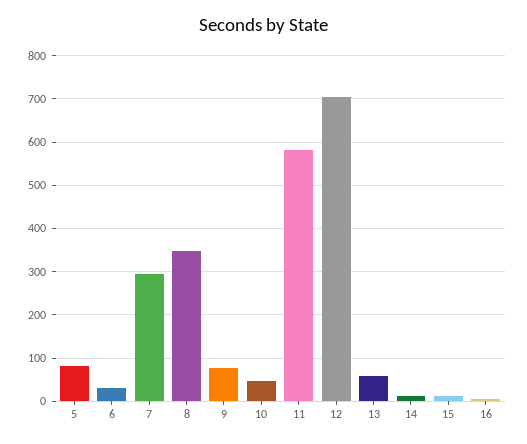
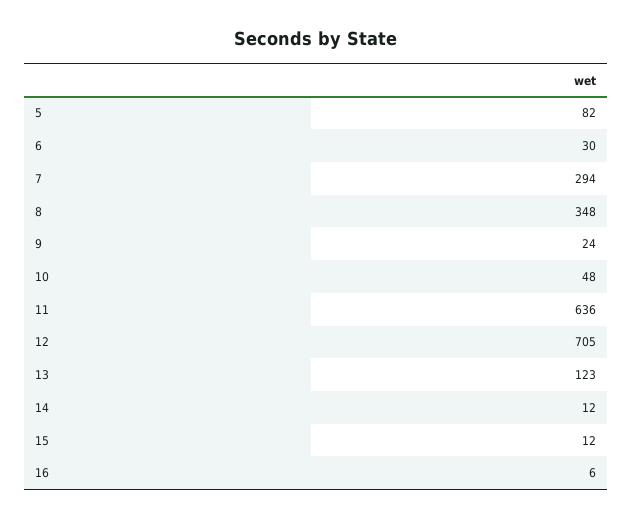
  {
    "5": 82,
    "6": 30,
    "7": 294,
    "8": 348,
-   "9": 80,
+   "9": 24,
    "10": 48,
-   "11": 580,
+   "11": 636,
    "12": 705,
-   "13": 60,
+   "13": 123,
    "14": 12,
    "15": 12,
    "16": 6
  }

